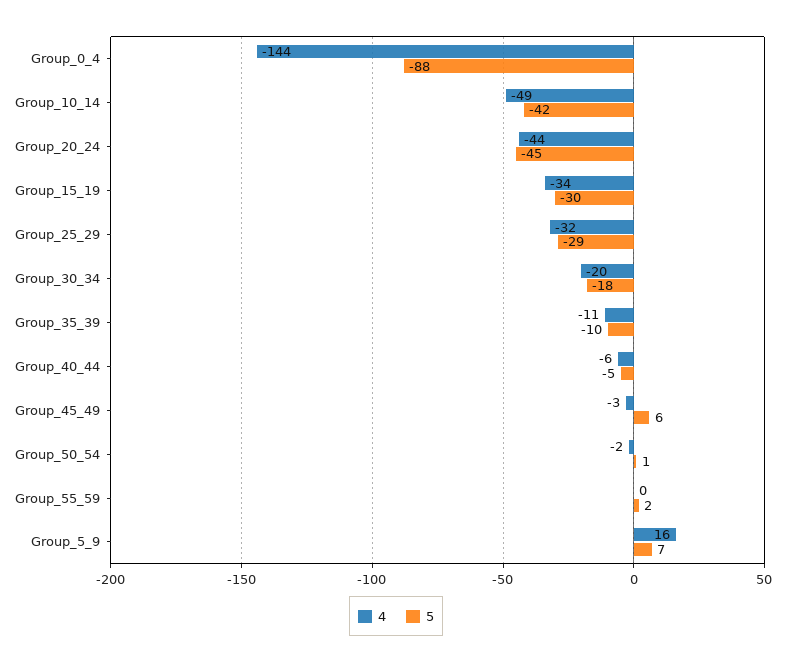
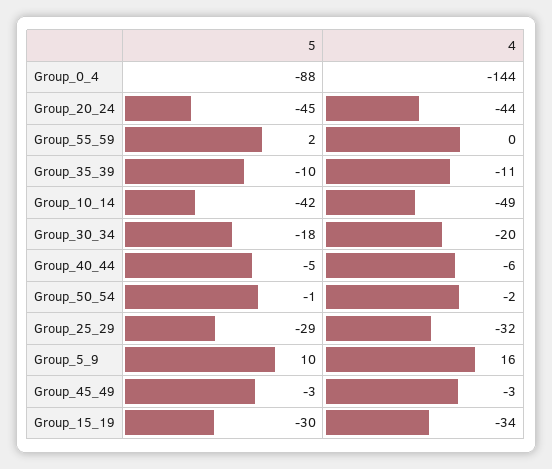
  {
    "4": {
      "Group_0_4": -144,
      "Group_10_14": -49,
      "Group_20_24": -44,
      "Group_15_19": -34,
      "Group_25_29": -32,
      "Group_30_34": -20,
      "Group_35_39": -11,
      "Group_40_44": -6,
      "Group_45_49": -3,
      "Group_50_54": -2,
      "Group_55_59": 0,
      "Group_5_9": 16
    },
    "5": {
      "Group_0_4": -88,
      "Group_10_14": -42,
      "Group_20_24": -45,
      "Group_15_19": -30,
      "Group_25_29": -29,
      "Group_30_34": -18,
      "Group_35_39": -10,
      "Group_40_44": -5,
-     "Group_45_49": 6,
+     "Group_45_49": -3,
-     "Group_50_54": 1,
+     "Group_50_54": -1,
      "Group_55_59": 2,
-     "Group_5_9": 7
+     "Group_5_9": 10
    }
  }

